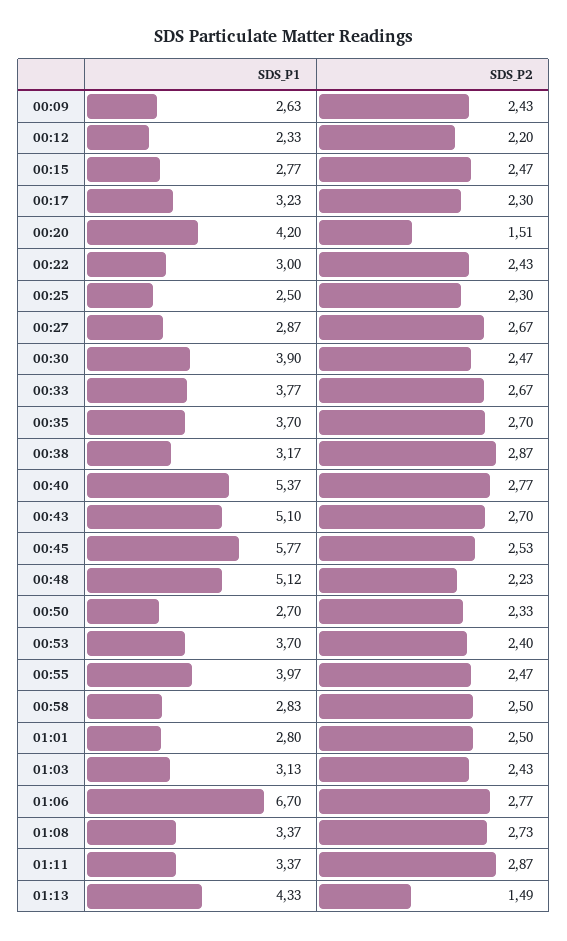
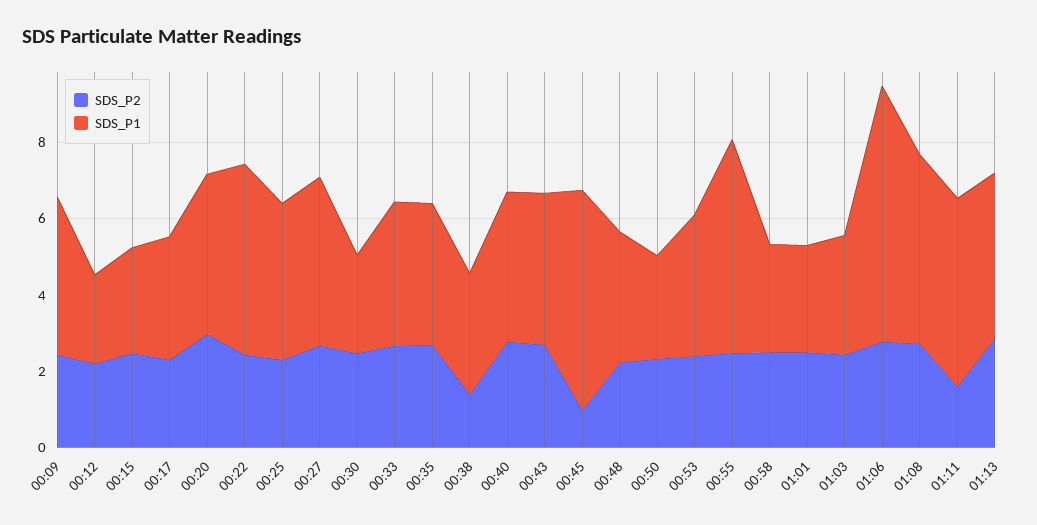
  {
    "SDS_P1": {
-     "00:09": 2.63,
+     "00:09": 4,
      "00:12": 2.33,
      "00:15": 2.77,
      "00:17": 3.23,
      "00:20": 4.2,
-     "00:22": 3,
+     "00:22": 5,
-     "00:25": 2.5,
+     "00:25": 4,
-     "00:27": 2.87,
+     "00:27": 4.5,
-     "00:30": 3.9,
+     "00:30": 2.5,
      "00:33": 3.77,
      "00:35": 3.7,
      "00:38": 3.17,
-     "00:40": 5.37,
+     "00:40": 4,
-     "00:43": 5.1,
+     "00:43": 4,
      "00:45": 5.77,
-     "00:48": 5.12,
+     "00:48": 3.5,
      "00:50": 2.7,
      "00:53": 3.7,
-     "00:55": 3.97,
+     "00:55": 5.5,
      "00:58": 2.83,
      "01:01": 2.8,
      "01:03": 3.13,
      "01:06": 6.7,
-     "01:08": 3.37,
+     "01:08": 5,
-     "01:11": 3.37,
+     "01:11": 5,
      "01:13": 4.33
    },
    "SDS_P2": {
      "00:09": 2.43,
      "00:12": 2.2,
      "00:15": 2.47,
      "00:17": 2.3,
-     "00:20": 1.51,
+     "00:20": 3,
      "00:22": 2.43,
      "00:25": 2.3,
      "00:27": 2.67,
      "00:30": 2.47,
      "00:33": 2.67,
      "00:35": 2.7,
-     "00:38": 2.87,
+     "00:38": 1.5,
      "00:40": 2.77,
      "00:43": 2.7,
-     "00:45": 2.53,
+     "00:45": 1,
      "00:48": 2.23,
      "00:50": 2.33,
      "00:53": 2.4,
      "00:55": 2.47,
      "00:58": 2.5,
      "01:01": 2.5,
      "01:03": 2.43,
      "01:06": 2.77,
      "01:08": 2.73,
-     "01:11": 2.87,
+     "01:11": 1.5,
-     "01:13": 1.49
+     "01:13": 3
    }
  }

